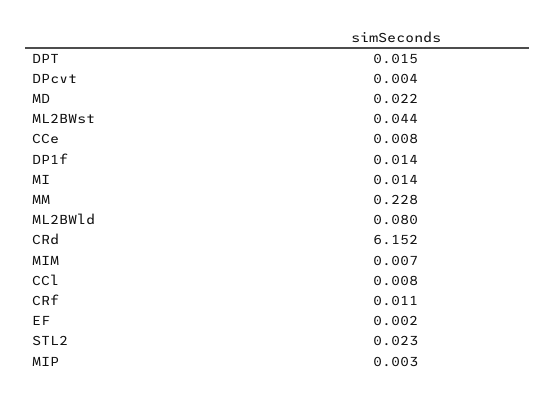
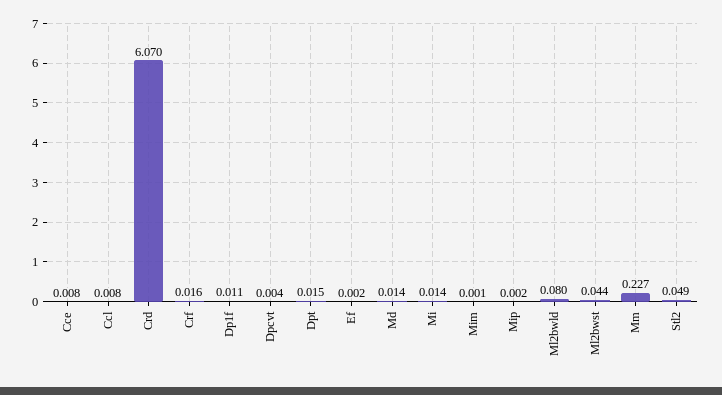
  {
    "DPT": 0.015,
    "DPcvt": 0.004,
-   "MD": 0.022,
+   "MD": 0.014,
    "ML2BWst": 0.044,
    "CCe": 0.008,
-   "DP1f": 0.014,
+   "DP1f": 0.011,
    "MI": 0.014,
-   "MM": 0.228,
+   "MM": 0.227,
    "ML2BWld": 0.08,
-   "CRd": 6.152,
+   "CRd": 6.07,
-   "MIM": 0.007,
+   "MIM": 0.001,
    "CCl": 0.008,
-   "CRf": 0.011,
+   "CRf": 0.016,
    "EF": 0.002,
-   "STL2": 0.023,
+   "STL2": 0.049,
-   "MIP": 0.003
+   "MIP": 0.002
  }

